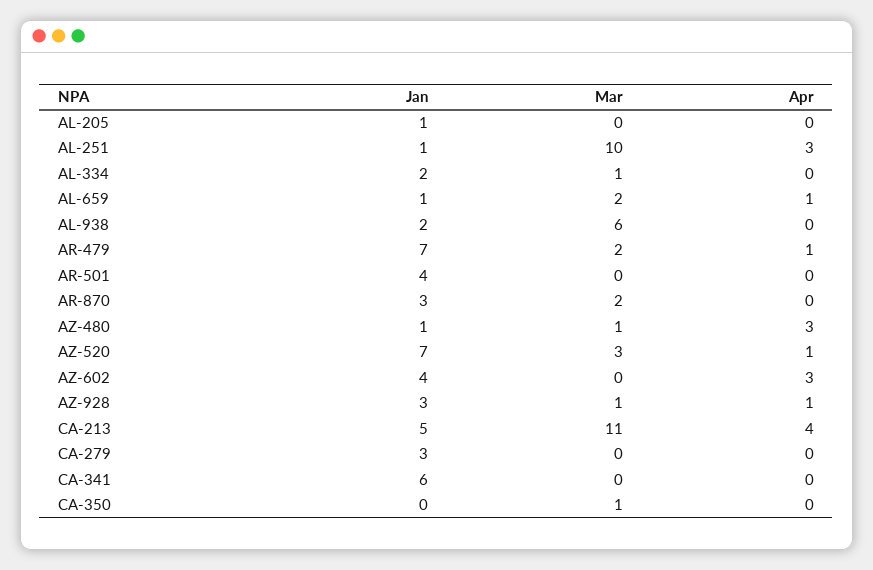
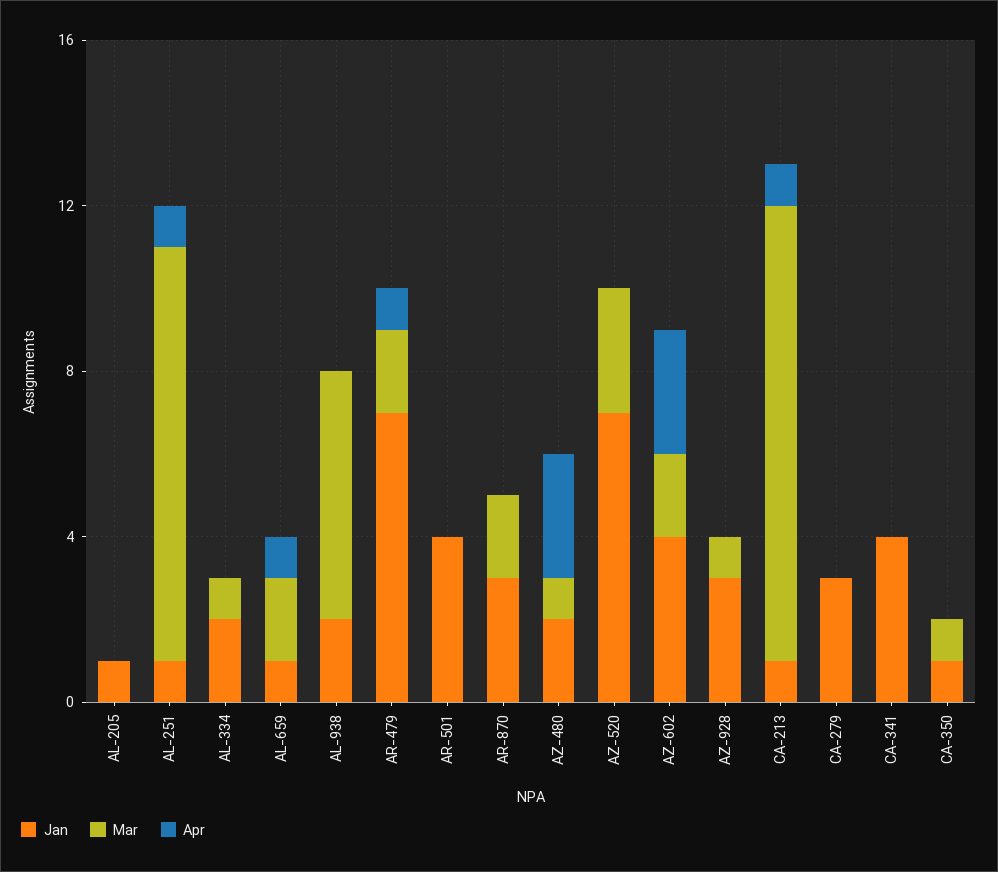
  {
    "Jan": {
      "AL-205": 1,
      "AL-251": 1,
      "AL-334": 2,
      "AL-659": 1,
      "AL-938": 2,
      "AR-479": 7,
      "AR-501": 4,
      "AR-870": 3,
-     "AZ-480": 1,
+     "AZ-480": 2,
      "AZ-520": 7,
      "AZ-602": 4,
      "AZ-928": 3,
-     "CA-213": 5,
+     "CA-213": 1,
      "CA-279": 3,
-     "CA-341": 6,
+     "CA-341": 4,
-     "CA-350": 0
+     "CA-350": 1
    },
    "Mar": {
      "AL-205": 0,
      "AL-251": 10,
      "AL-334": 1,
      "AL-659": 2,
      "AL-938": 6,
      "AR-479": 2,
      "AR-501": 0,
      "AR-870": 2,
      "AZ-480": 1,
      "AZ-520": 3,
-     "AZ-602": 0,
+     "AZ-602": 2,
      "AZ-928": 1,
      "CA-213": 11,
      "CA-279": 0,
      "CA-341": 0,
      "CA-350": 1
    },
    "Apr": {
      "AL-205": 0,
-     "AL-251": 3,
+     "AL-251": 1,
      "AL-334": 0,
      "AL-659": 1,
      "AL-938": 0,
      "AR-479": 1,
      "AR-501": 0,
      "AR-870": 0,
      "AZ-480": 3,
-     "AZ-520": 1,
+     "AZ-520": 0,
      "AZ-602": 3,
-     "AZ-928": 1,
+     "AZ-928": 0,
-     "CA-213": 4,
+     "CA-213": 1,
      "CA-279": 0,
      "CA-341": 0,
      "CA-350": 0
    }
  }

